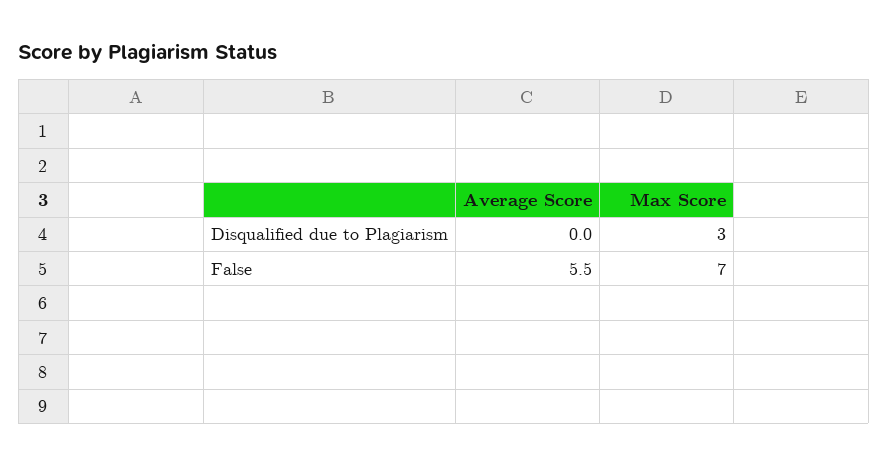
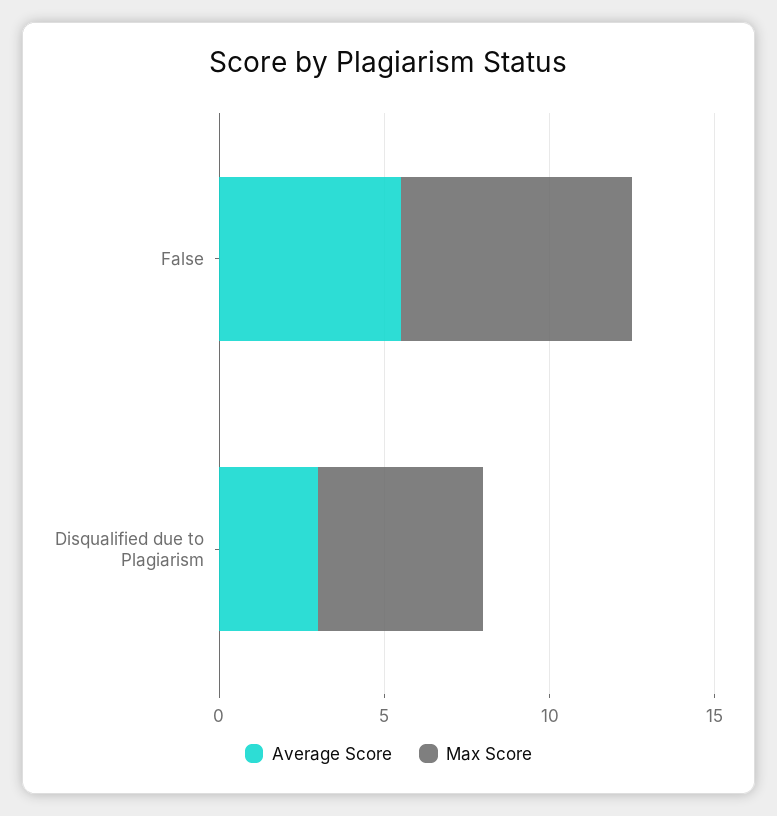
  {
    "Average Score": {
-     "Disqualified due to Plagiarism": 0,
+     "Disqualified due to Plagiarism": 3,
      "False": 5.5
    },
    "Max Score": {
-     "Disqualified due to Plagiarism": 3,
+     "Disqualified due to Plagiarism": 5,
      "False": 7
    }
  }

